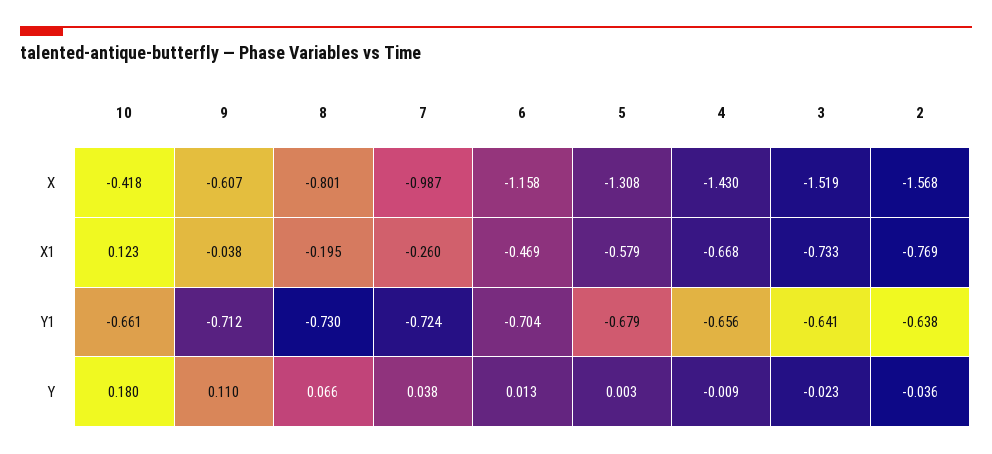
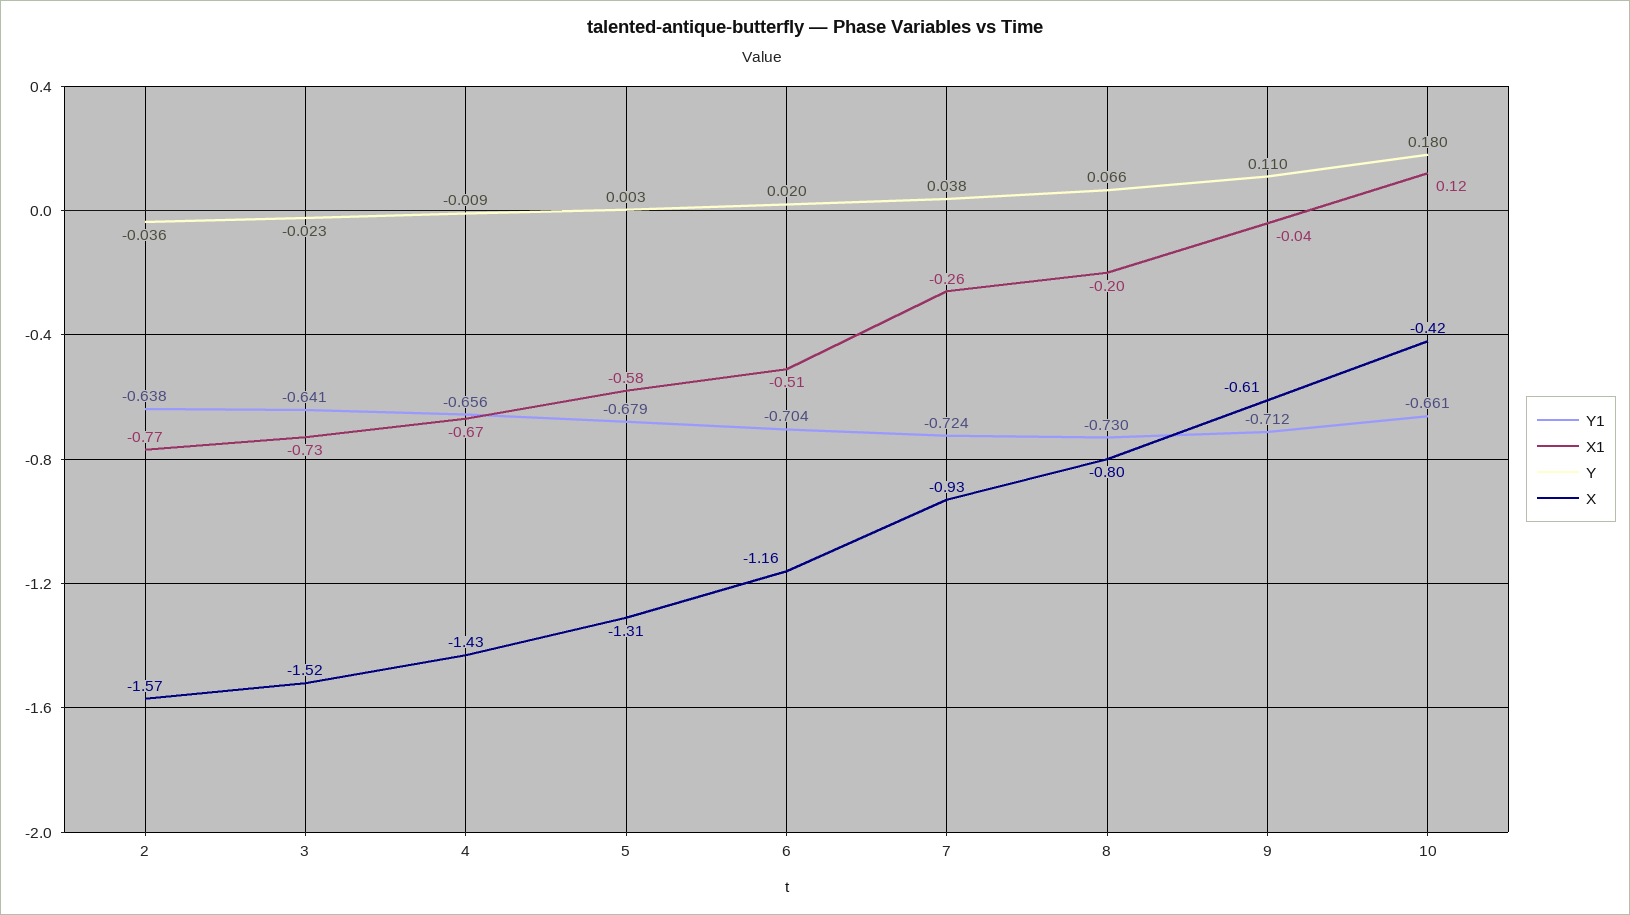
  {
    "X": {
      "10": -0.418,
      "9": -0.607,
      "8": -0.801,
-     "7": -0.987,
+     "7": -0.93,
      "6": -1.158,
      "5": -1.308,
      "4": -1.43,
      "3": -1.519,
      "2": -1.568
    },
    "X1": {
      "10": 0.123,
      "9": -0.038,
      "8": -0.195,
      "7": -0.26,
-     "6": -0.469,
+     "6": -0.51,
      "5": -0.579,
      "4": -0.668,
      "3": -0.733,
      "2": -0.769
    },
    "Y1": {
      "10": -0.661,
      "9": -0.712,
      "8": -0.73,
      "7": -0.724,
      "6": -0.704,
      "5": -0.679,
      "4": -0.656,
      "3": -0.641,
      "2": -0.638
    },
    "Y": {
      "10": 0.18,
      "9": 0.11,
      "8": 0.066,
      "7": 0.038,
-     "6": 0.013,
+     "6": 0.02,
      "5": 0.003,
      "4": -0.009,
      "3": -0.023,
      "2": -0.036
    }
  }

